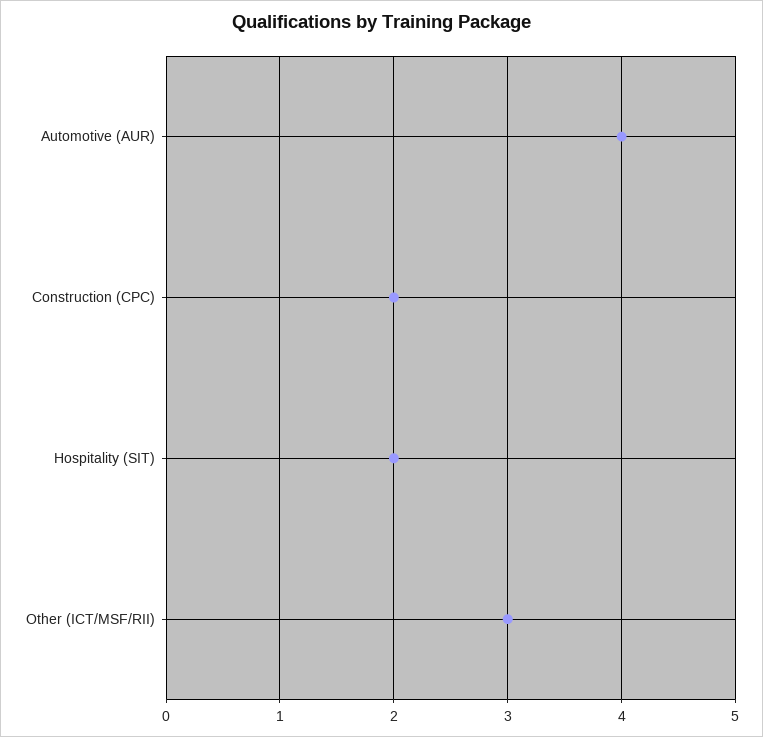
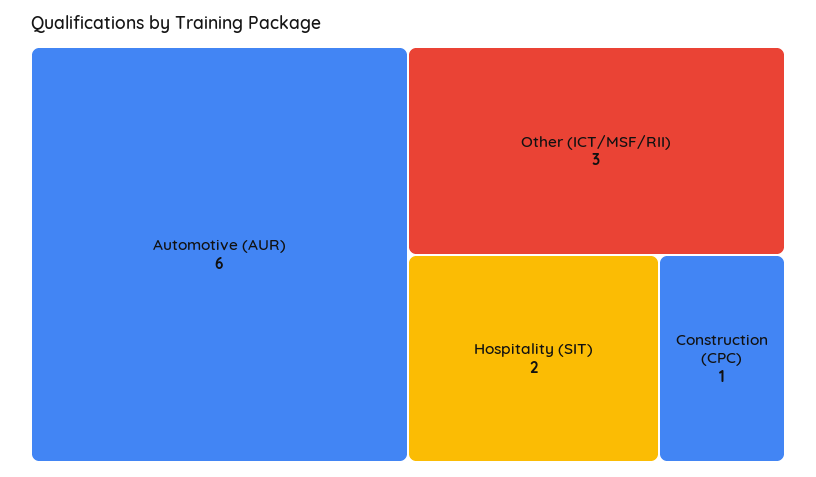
  {
-   "Automotive (AUR)": 4,
+   "Automotive (AUR)": 6,
-   "Construction (CPC)": 2,
+   "Construction (CPC)": 1,
    "Hospitality (SIT)": 2,
    "Other (ICT/MSF/RII)": 3
  }

